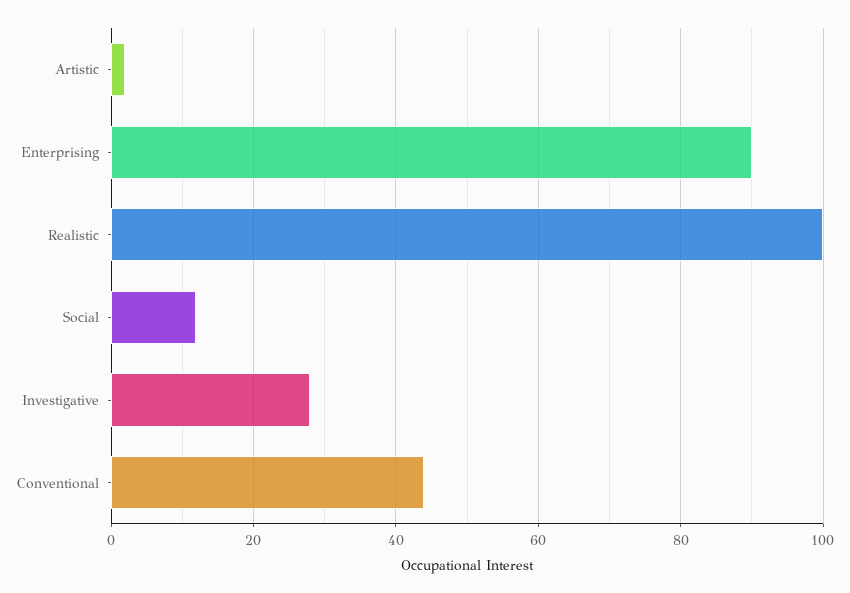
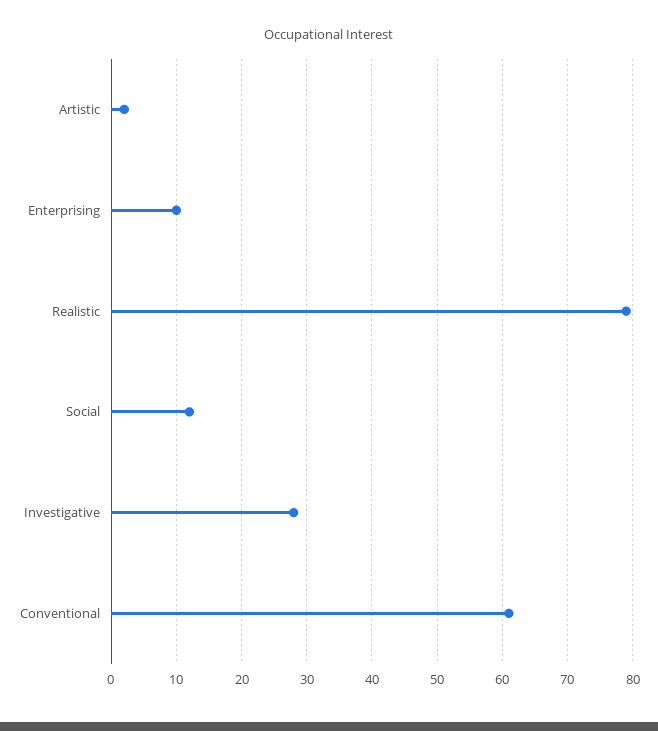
  {
    "Artistic": 2,
-   "Enterprising": 90,
+   "Enterprising": 10,
-   "Realistic": 100,
+   "Realistic": 79,
    "Social": 12,
    "Investigative": 28,
-   "Conventional": 45
+   "Conventional": 61
  }

